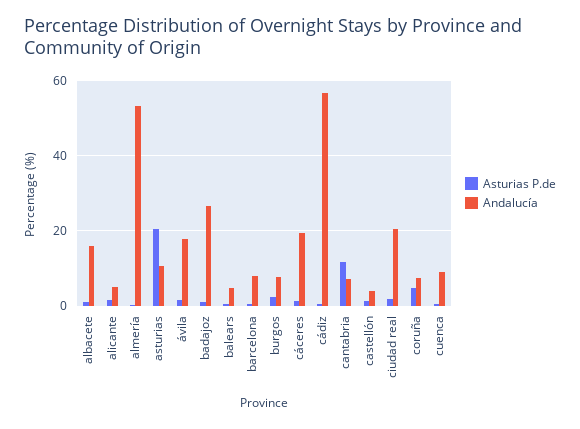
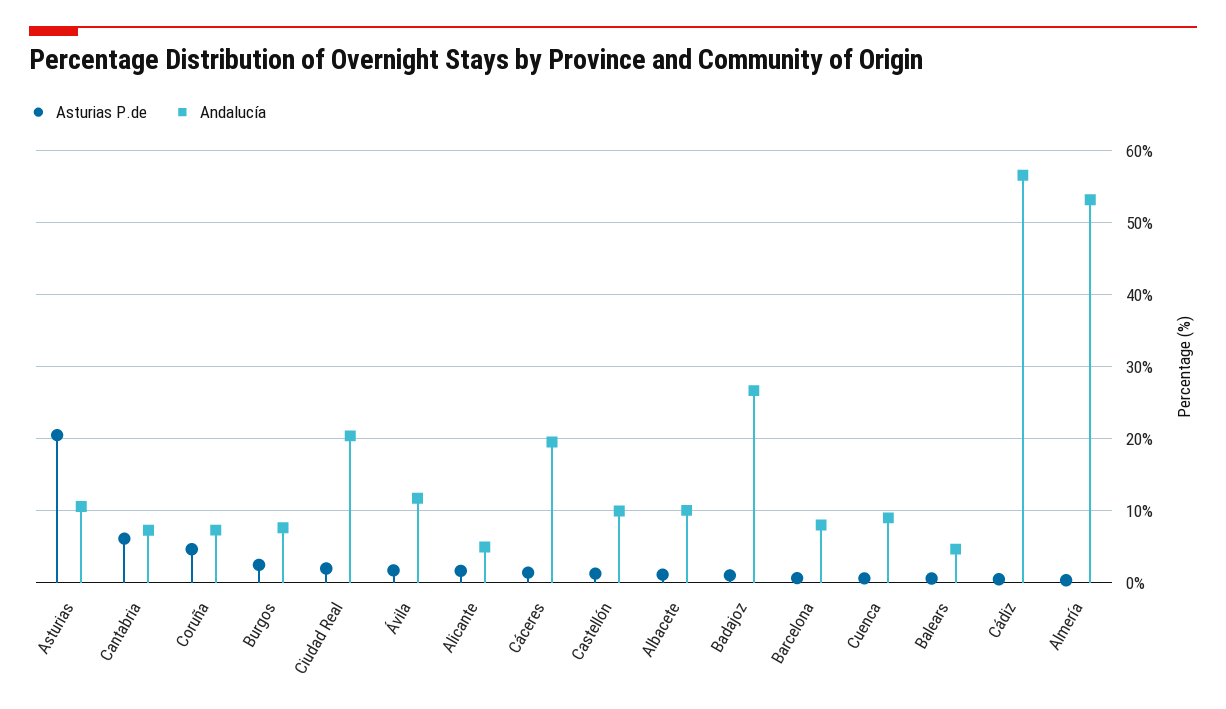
  {
    "Asturias P.de": {
      "albacete": 1,
      "alicante": 2,
      "almería": 0,
      "asturias": 21,
      "ávila": 2,
      "badajoz": 1,
      "balears": 1,
      "barcelona": 1,
      "burgos": 3,
      "cáceres": 1,
      "cádiz": 1,
-     "cantabria": 12,
+     "cantabria": 6,
      "castellón": 1,
      "ciudad real": 2,
      "coruña": 5,
      "cuenca": 1
    },
    "Andalucía": {
-     "albacete": 16,
+     "albacete": 10,
      "alicante": 5,
      "almería": 53,
      "asturias": 11,
-     "ávila": 18,
+     "ávila": 12,
      "badajoz": 27,
      "balears": 5,
      "barcelona": 8,
      "burgos": 8,
      "cáceres": 20,
      "cádiz": 57,
      "cantabria": 7,
-     "castellón": 4,
+     "castellón": 10,
      "ciudad real": 20,
      "coruña": 7,
      "cuenca": 9
    }
  }

